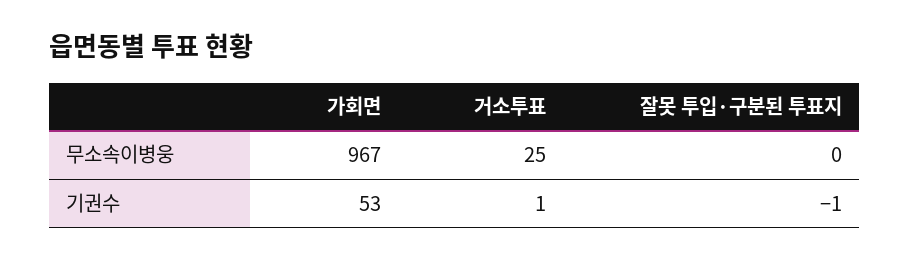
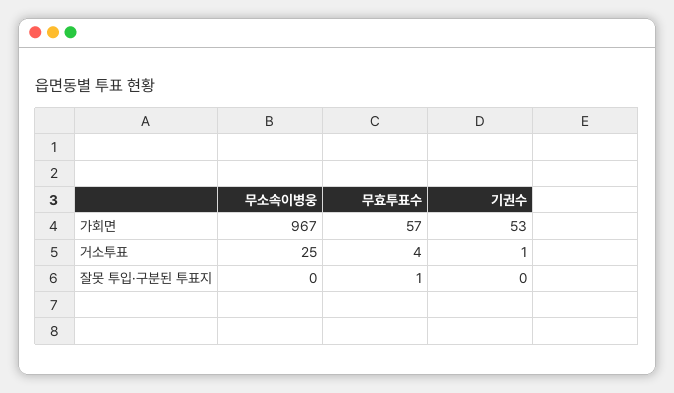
  {
    "가회면": {
      "무소속이병웅": 967,
-     "기권수": 53
+     "기권수": 53,
+     "무효투표수": 57
    },
    "거소투표": {
      "무소속이병웅": 25,
-     "기권수": 1
+     "기권수": 1,
+     "무효투표수": 4
    },
    "잘못 투입·구분된 투표지": {
      "무소속이병웅": 0,
-     "기권수": -1
+     "기권수": 0,
+     "무효투표수": 1
    }
  }

